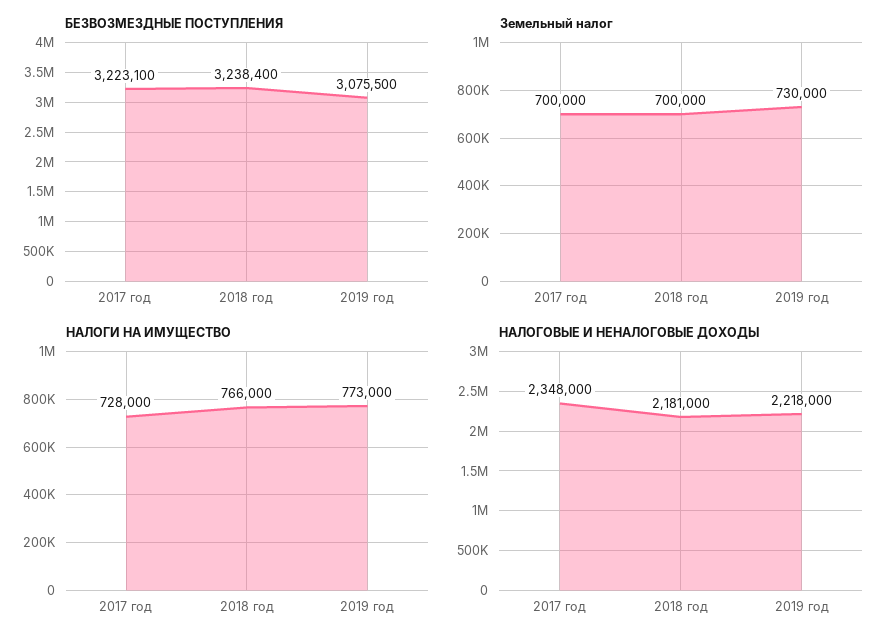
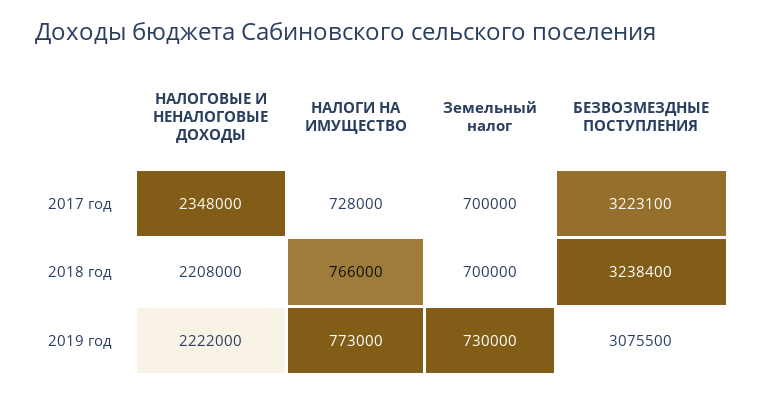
  {
    "БЕЗВОЗМЕЗДНЫЕ ПОСТУПЛЕНИЯ": {
      "2017 год": 3223100,
      "2018 год": 3238400,
      "2019 год": 3075500
    },
    "Земельный налог": {
      "2017 год": 700000,
      "2018 год": 700000,
      "2019 год": 730000
    },
    "НАЛОГИ НА ИМУЩЕСТВО": {
      "2017 год": 728000,
      "2018 год": 766000,
      "2019 год": 773000
    },
    "НАЛОГОВЫЕ И НЕНАЛОГОВЫЕ ДОХОДЫ": {
      "2017 год": 2348000,
-     "2018 год": 2181000,
+     "2018 год": 2208000,
-     "2019 год": 2218000
+     "2019 год": 2222000
    }
  }

